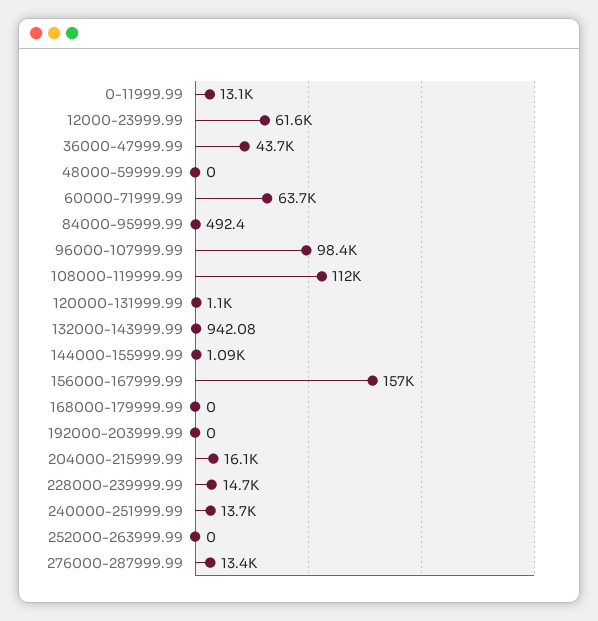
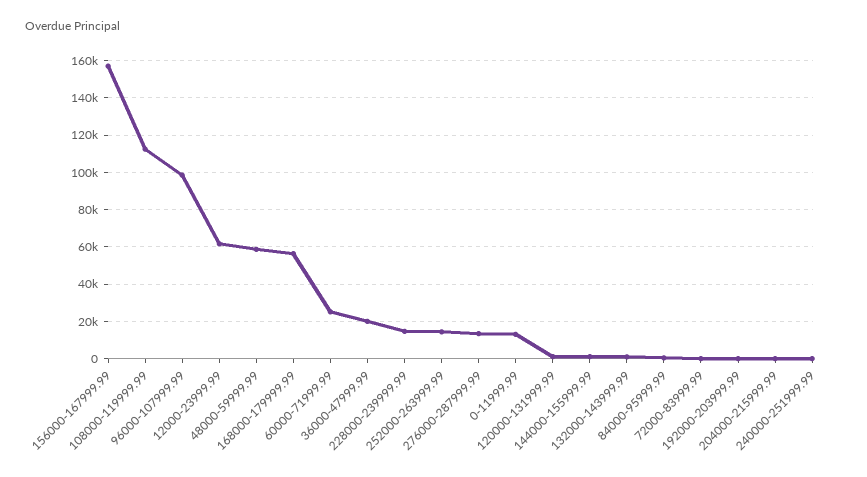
  {
    "0-11999.99": 13100,
    "12000-23999.99": 61600,
-   "36000-47999.99": 43700,
+   "36000-47999.99": 20000,
-   "48000-59999.99": 0,
+   "48000-59999.99": 60000,
-   "60000-71999.99": 63700,
+   "60000-71999.99": 25000,
    "84000-95999.99": 492.4,
    "96000-107999.99": 98400,
    "108000-119999.99": 112000,
    "120000-131999.99": 1100,
    "132000-143999.99": 942.08,
    "144000-155999.99": 1090,
    "156000-167999.99": 157000,
-   "168000-179999.99": 0,
+   "168000-179999.99": 55000,
    "192000-203999.99": 0,
-   "204000-215999.99": 16100,
+   "204000-215999.99": 0,
    "228000-239999.99": 14700,
-   "240000-251999.99": 13700,
+   "240000-251999.99": 0,
-   "252000-263999.99": 0,
+   "252000-263999.99": 15000,
-   "276000-287999.99": 13400
+   "276000-287999.99": 13400,
+   "72000-83999.99": 0
  }

